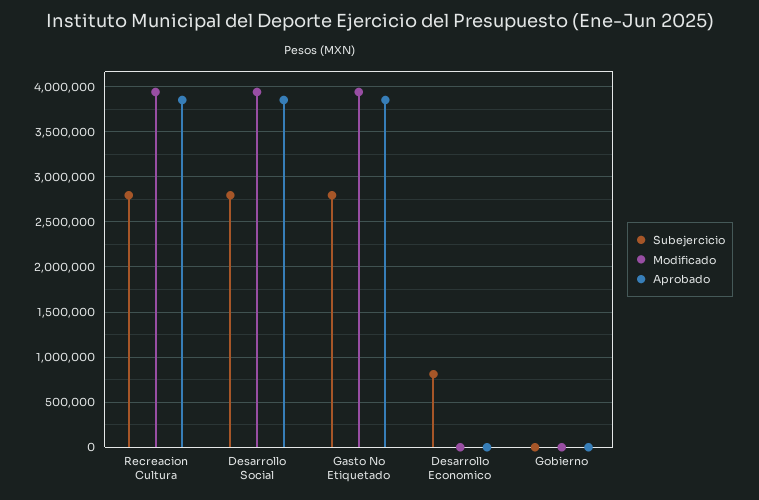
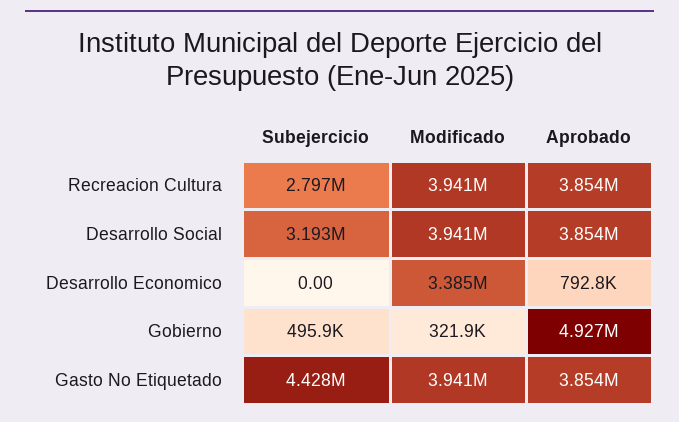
  {
    "Subejercicio": {
      "Recreacion Cultura": 2797000,
-     "Desarrollo Social": 2800000,
+     "Desarrollo Social": 3193000,
-     "Gasto No Etiquetado": 2800000,
+     "Gasto No Etiquetado": 4428000,
-     "Desarrollo Economico": 800000,
+     "Desarrollo Economico": 0,
-     "Gobierno": 0
+     "Gobierno": 495900
    },
    "Modificado": {
      "Recreacion Cultura": 3941000,
      "Desarrollo Social": 3941000,
      "Gasto No Etiquetado": 3941000,
-     "Desarrollo Economico": 0,
+     "Desarrollo Economico": 3385000,
-     "Gobierno": 0
+     "Gobierno": 321900
    },
    "Aprobado": {
      "Recreacion Cultura": 3854000,
      "Desarrollo Social": 3854000,
      "Gasto No Etiquetado": 3854000,
-     "Desarrollo Economico": 0,
+     "Desarrollo Economico": 792800,
-     "Gobierno": 0
+     "Gobierno": 4927000
    }
  }

